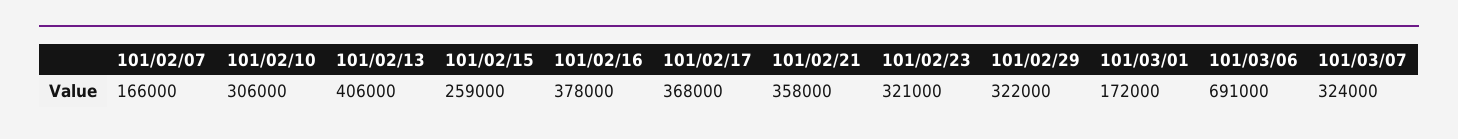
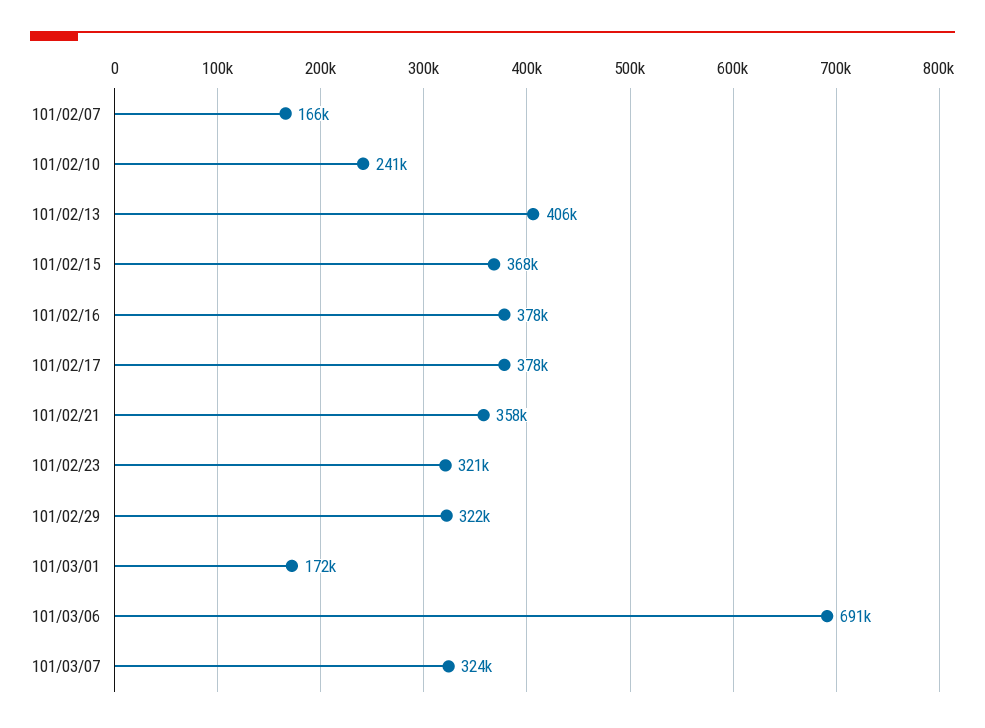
  {
    "101/02/07": 166000,
-   "101/02/10": 306000,
+   "101/02/10": 241000,
    "101/02/13": 406000,
-   "101/02/15": 259000,
+   "101/02/15": 368000,
    "101/02/16": 378000,
-   "101/02/17": 368000,
+   "101/02/17": 378000,
    "101/02/21": 358000,
    "101/02/23": 321000,
    "101/02/29": 322000,
    "101/03/01": 172000,
    "101/03/06": 691000,
    "101/03/07": 324000
  }

